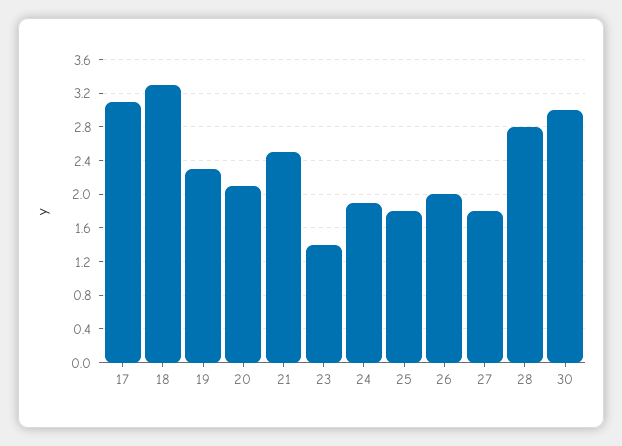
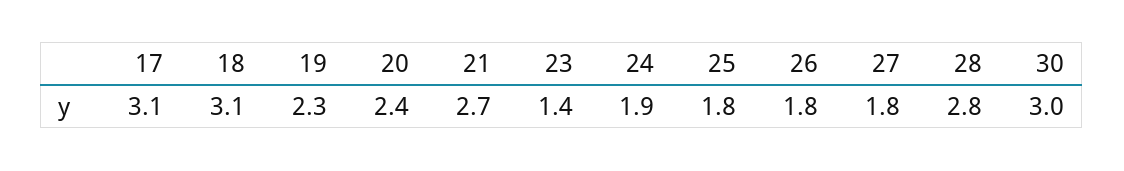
  {
    "17": 3.1,
-   "18": 3.3,
+   "18": 3.1,
    "19": 2.3,
-   "20": 2.1,
+   "20": 2.4,
-   "21": 2.5,
+   "21": 2.7,
    "23": 1.4,
    "24": 1.9,
    "25": 1.8,
-   "26": 2,
+   "26": 1.8,
    "27": 1.8,
    "28": 2.8,
    "30": 3
  }

